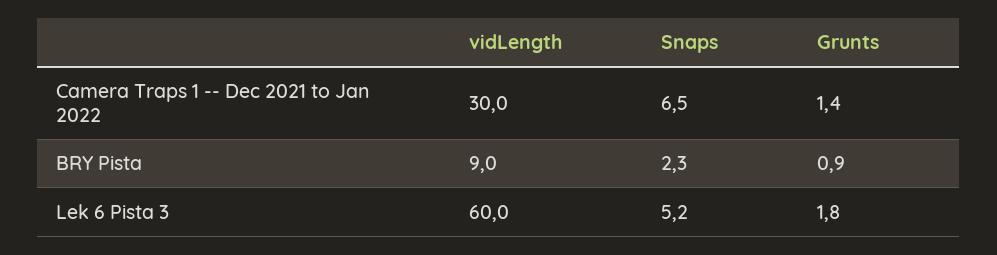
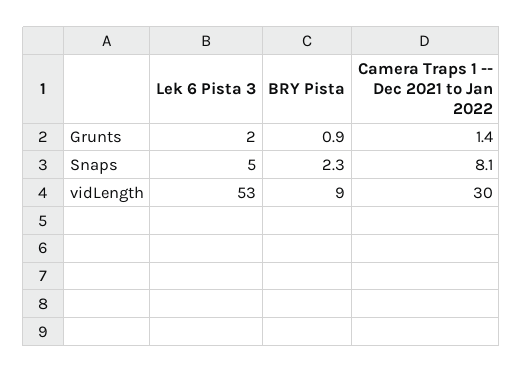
  {
    "vidLength": {
      "Camera Traps 1 -- Dec 2021 to Jan 2022": 30,
      "BRY Pista": 9,
-     "Lek 6 Pista 3": 60
+     "Lek 6 Pista 3": 53
    },
    "Snaps": {
-     "Camera Traps 1 -- Dec 2021 to Jan 2022": 6.5,
+     "Camera Traps 1 -- Dec 2021 to Jan 2022": 8.1,
      "BRY Pista": 2.3,
      "Lek 6 Pista 3": 5.2
    },
    "Grunts": {
      "Camera Traps 1 -- Dec 2021 to Jan 2022": 1.4,
      "BRY Pista": 0.9,
      "Lek 6 Pista 3": 1.8
    }
  }

